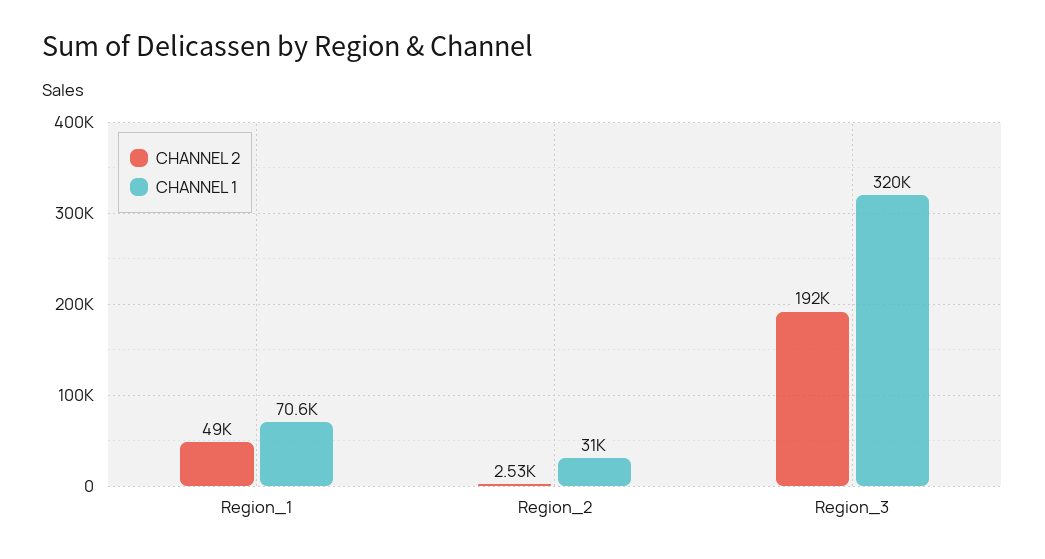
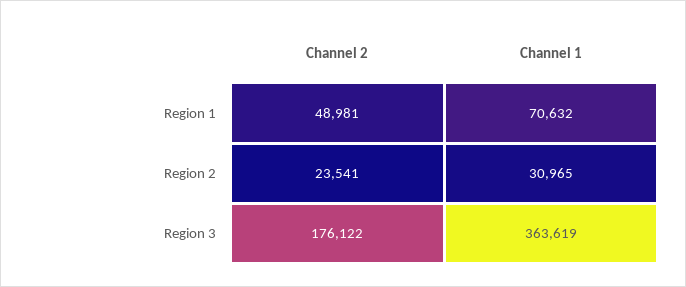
  {
    "CHANNEL 2": {
      "Region_1": 48981,
-     "Region_2": 2530,
+     "Region_2": 23541,
-     "Region_3": 192000
+     "Region_3": 176122
    },
    "CHANNEL 1": {
      "Region_1": 70632,
      "Region_2": 30965,
-     "Region_3": 320000
+     "Region_3": 363619
    }
  }

